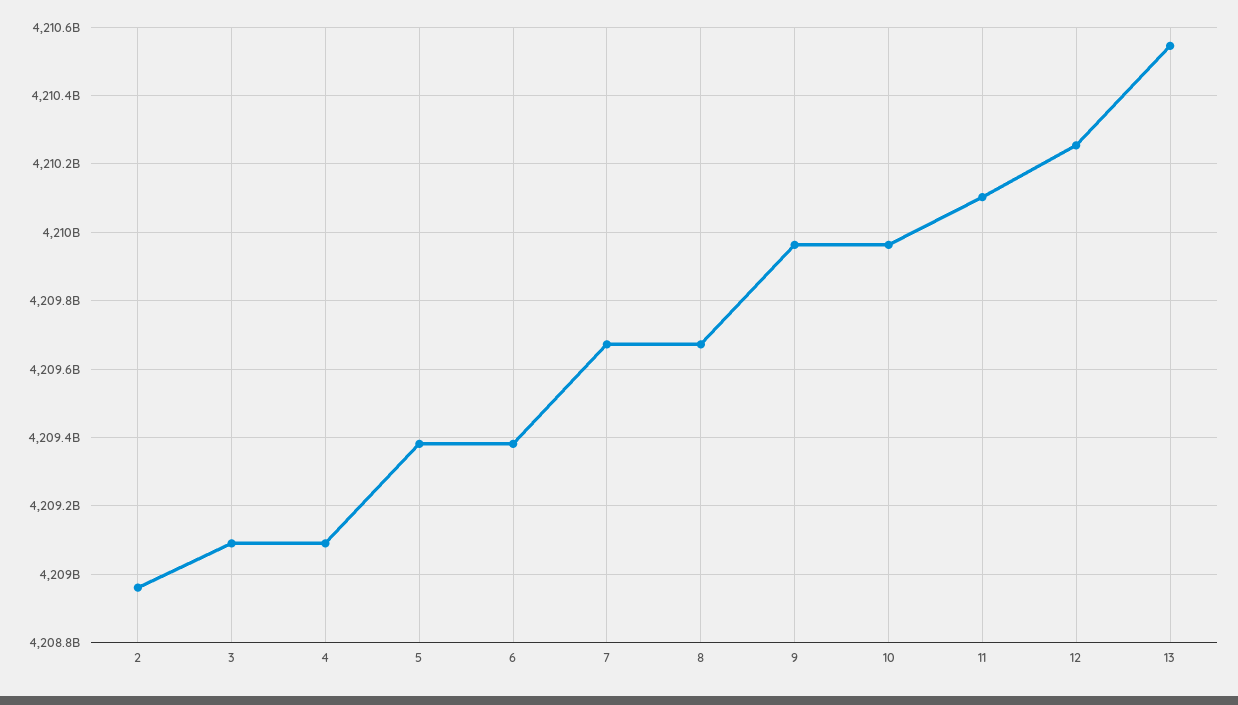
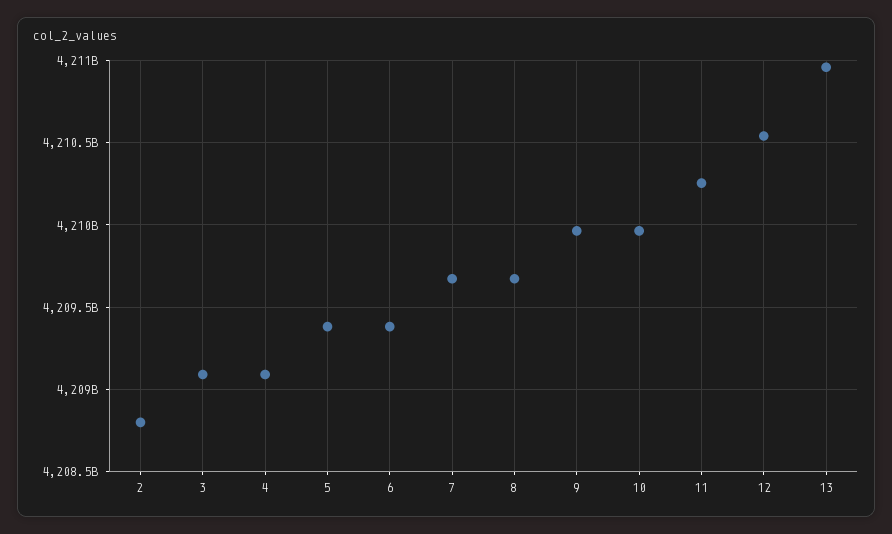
  {
-   "2": 4208960000000,
+   "2": 4208800000000,
    "3": 4209100000000,
    "4": 4209100000000,
    "5": 4209380000000,
    "6": 4209380000000,
    "7": 4209680000000,
    "8": 4209680000000,
    "9": 4209960000000,
    "10": 4209960000000,
-   "11": 4210100000000,
+   "11": 4210250000000,
-   "12": 4210260000000,
+   "12": 4210550000000,
-   "13": 4210540000000
+   "13": 4210950000000
  }

